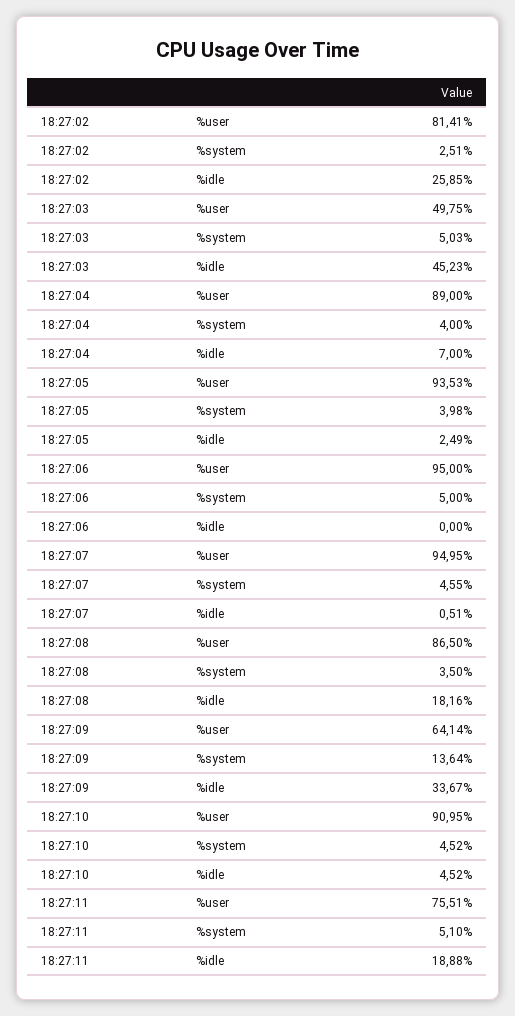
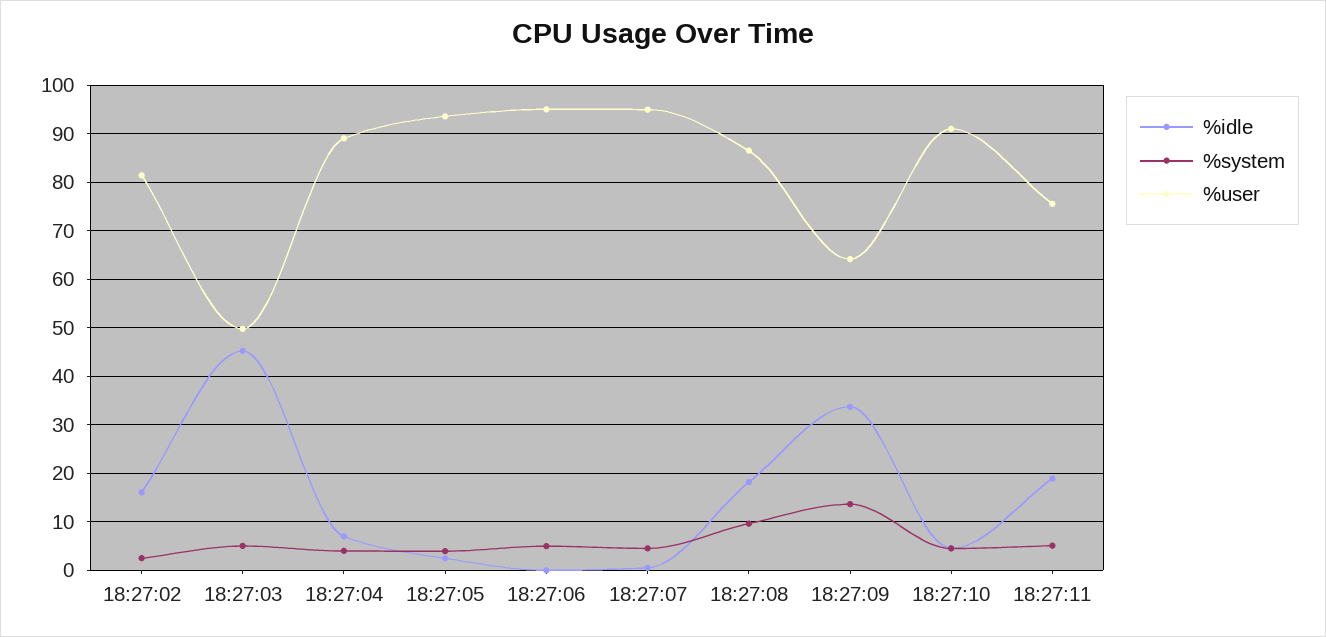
  {
    "%user": {
      "18:27:02": 81.41,
      "18:27:03": 49.75,
      "18:27:04": 89,
      "18:27:05": 93.53,
      "18:27:06": 95,
      "18:27:07": 94.95,
      "18:27:08": 86.5,
      "18:27:09": 64.14,
      "18:27:10": 90.95,
      "18:27:11": 75.51
    },
    "%system": {
      "18:27:02": 2.51,
      "18:27:03": 5.03,
      "18:27:04": 4,
      "18:27:05": 3.98,
      "18:27:06": 5,
      "18:27:07": 4.55,
-     "18:27:08": 3.5,
+     "18:27:08": 10,
      "18:27:09": 13.64,
      "18:27:10": 4.52,
      "18:27:11": 5.1
    },
    "%idle": {
-     "18:27:02": 25.85,
+     "18:27:02": 16,
      "18:27:03": 45.23,
      "18:27:04": 7,
      "18:27:05": 2.49,
      "18:27:06": 0,
      "18:27:07": 0.51,
      "18:27:08": 18.16,
      "18:27:09": 33.67,
      "18:27:10": 4.52,
      "18:27:11": 18.88
    }
  }

